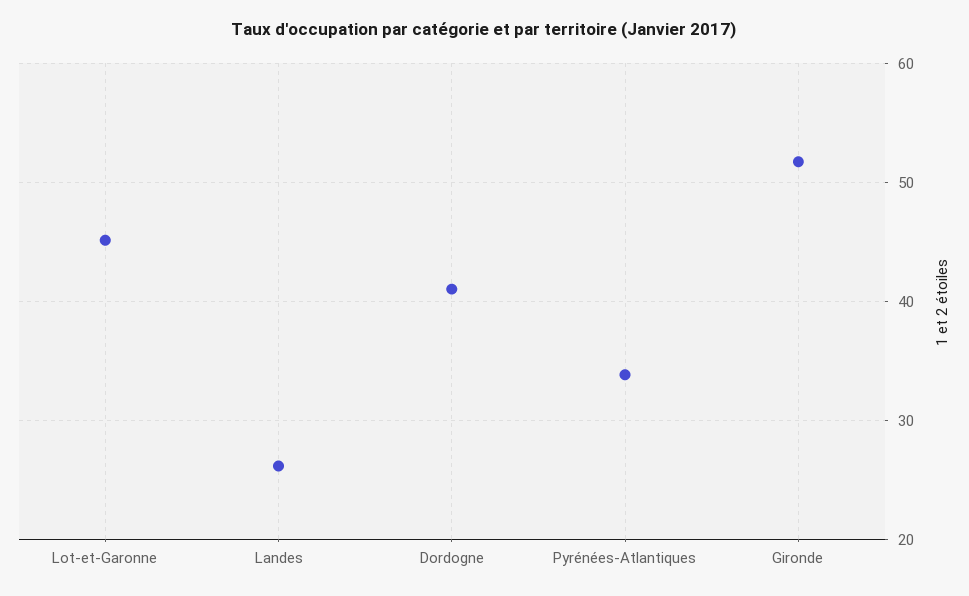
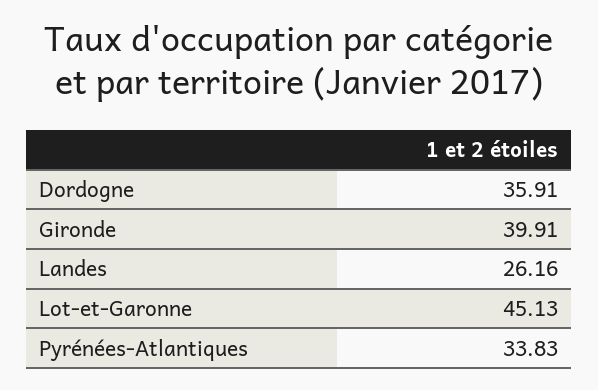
  {
    "Lot-et-Garonne": 45.13,
    "Landes": 26.16,
-   "Dordogne": 41,
+   "Dordogne": 35.91,
    "Pyrénées-Atlantiques": 33.83,
-   "Gironde": 52
+   "Gironde": 39.91
  }

